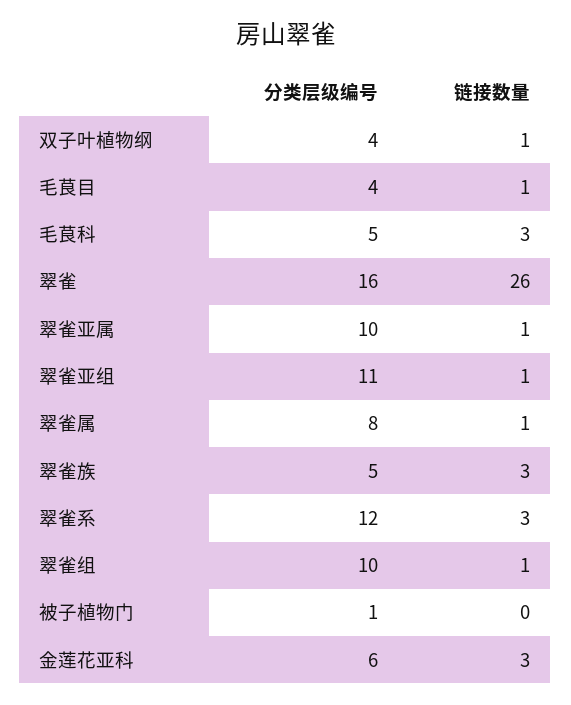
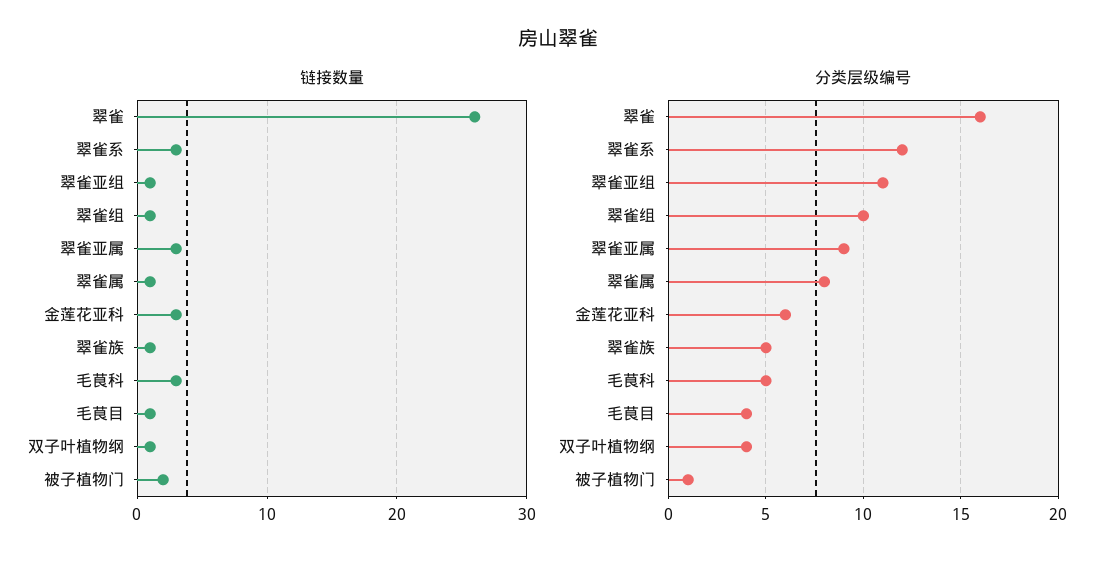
  {
    "分类层级编号": {
      "双子叶植物纲": 4,
      "毛茛目": 4,
      "毛茛科": 5,
      "翠雀": 16,
-     "翠雀亚属": 10,
+     "翠雀亚属": 9,
      "翠雀亚组": 11,
      "翠雀属": 8,
      "翠雀族": 5,
      "翠雀系": 12,
      "翠雀组": 10,
      "被子植物门": 1,
      "金莲花亚科": 6
    },
    "链接数量": {
      "双子叶植物纲": 1,
      "毛茛目": 1,
      "毛茛科": 3,
      "翠雀": 26,
-     "翠雀亚属": 1,
+     "翠雀亚属": 3,
      "翠雀亚组": 1,
      "翠雀属": 1,
-     "翠雀族": 3,
+     "翠雀族": 1,
      "翠雀系": 3,
      "翠雀组": 1,
-     "被子植物门": 0,
+     "被子植物门": 2,
      "金莲花亚科": 3
    }
  }

